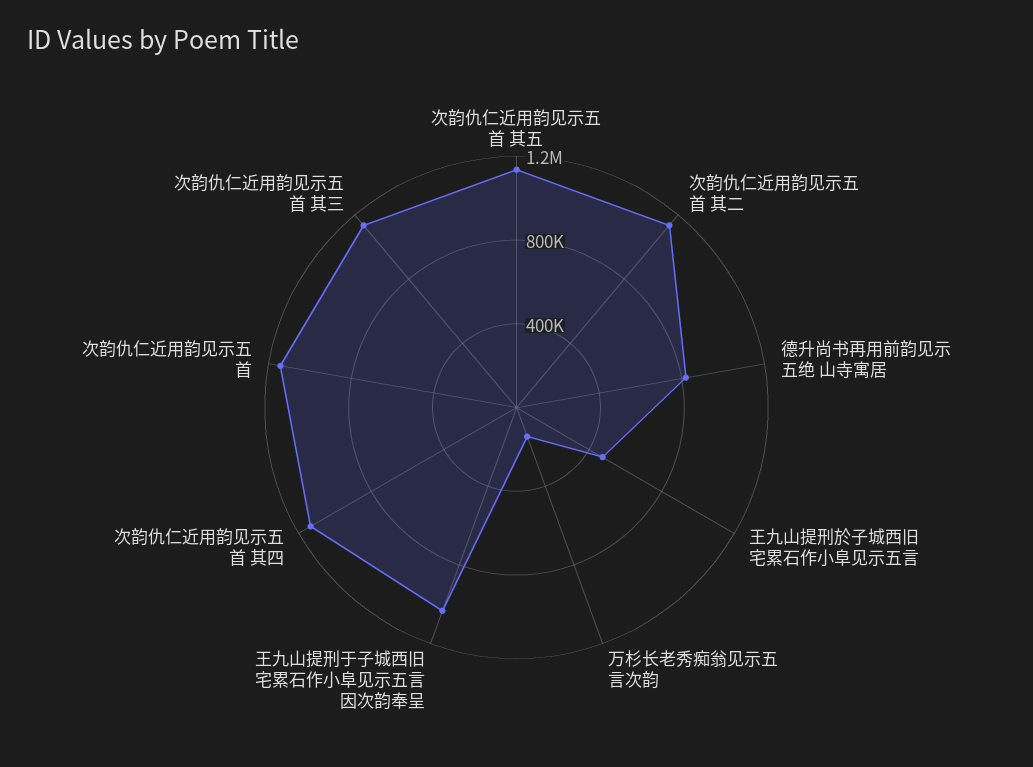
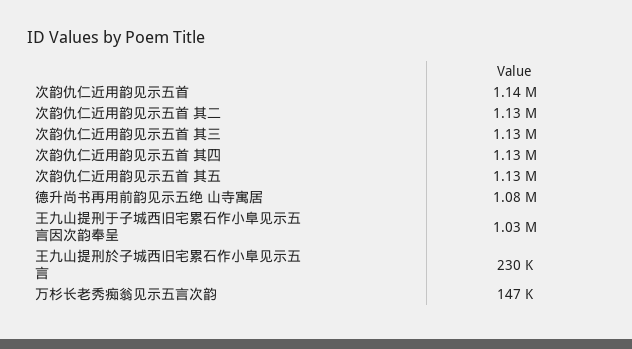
  {
    "次韵仇仁近用韵见示五首 其五": 1130000,
    "次韵仇仁近用韵见示五首 其二": 1130000,
-   "德升尚书再用前韵见示五绝 山寺寓居": 800000,
+   "德升尚书再用前韵见示五绝 山寺寓居": 1080000,
-   "王九山提刑於子城西旧宅累石作小阜见示五言": 500000,
+   "王九山提刑於子城西旧宅累石作小阜见示五言": 230000,
    "万杉长老秀痴翁见示五言次韵": 147000,
    "王九山提刑于子城西旧宅累石作小阜见示五言因次韵奉呈": 1030000,
    "次韵仇仁近用韵见示五首 其四": 1130000,
    "次韵仇仁近用韵见示五首": 1140000,
    "次韵仇仁近用韵见示五首 其三": 1130000
  }

